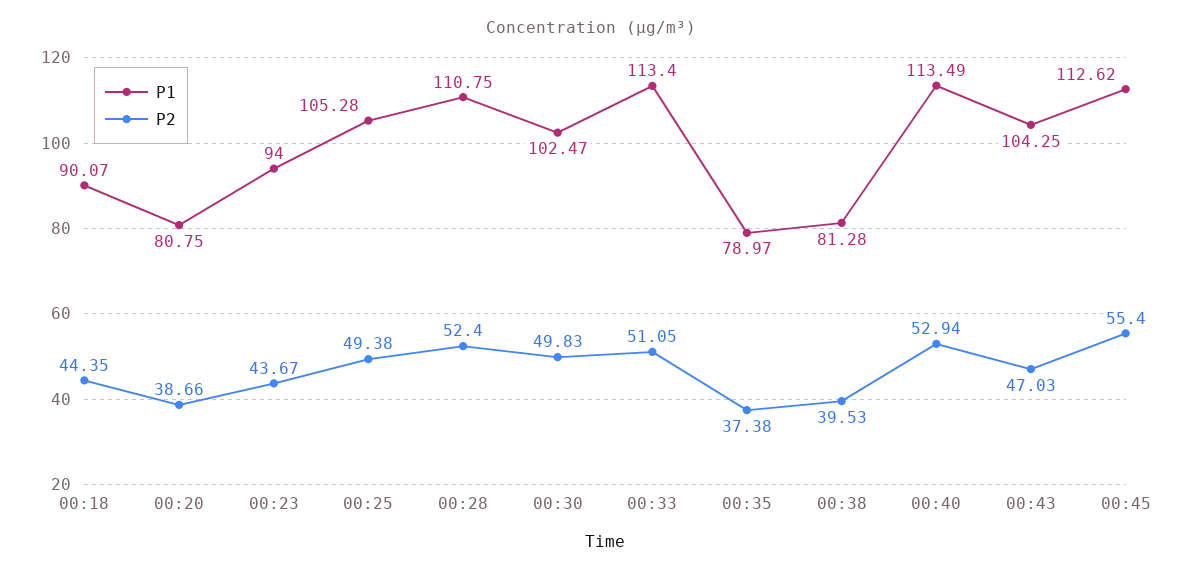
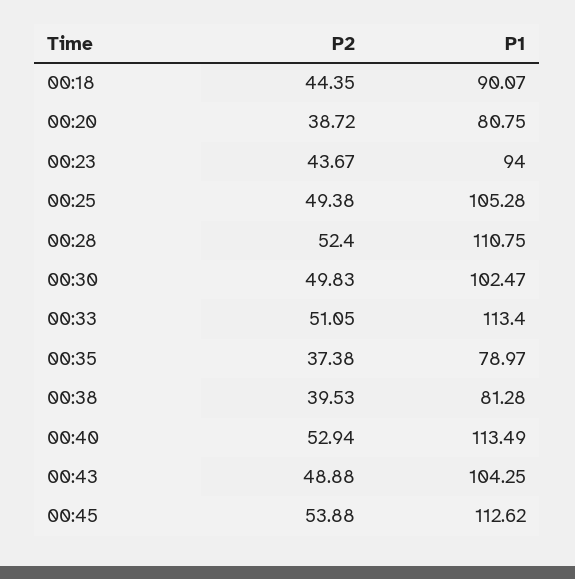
  {
    "P1": {
      "00:18": 90.07,
      "00:20": 80.75,
      "00:23": 94,
      "00:25": 105.28,
      "00:28": 110.75,
      "00:30": 102.47,
      "00:33": 113.4,
      "00:35": 78.97,
      "00:38": 81.28,
      "00:40": 113.49,
      "00:43": 104.25,
      "00:45": 112.62
    },
    "P2": {
      "00:18": 44.35,
-     "00:20": 38.66,
+     "00:20": 38.72,
      "00:23": 43.67,
      "00:25": 49.38,
      "00:28": 52.4,
      "00:30": 49.83,
      "00:33": 51.05,
      "00:35": 37.38,
      "00:38": 39.53,
      "00:40": 52.94,
-     "00:43": 47.03,
+     "00:43": 48.88,
-     "00:45": 55.4
+     "00:45": 53.88
    }
  }

